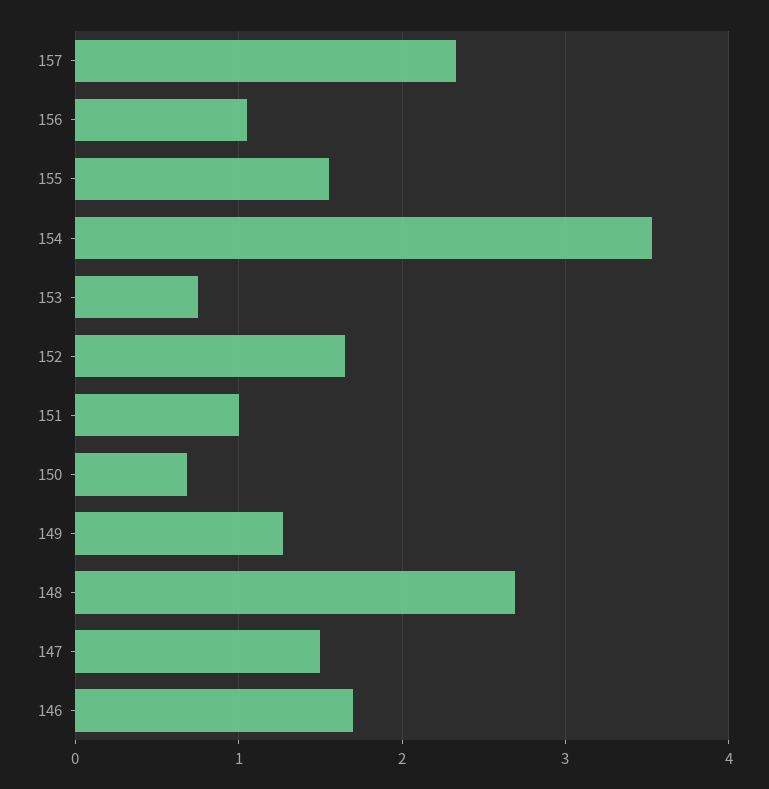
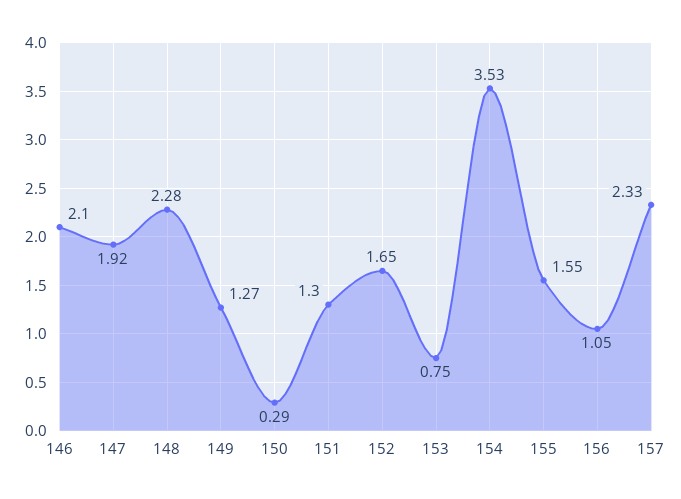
  {
    "157": 2.33,
    "156": 1.05,
    "155": 1.55,
    "154": 3.53,
    "153": 0.75,
    "152": 1.65,
-   "151": 1,
+   "151": 1.3,
-   "150": 0.7,
+   "150": 0.29,
    "149": 1.27,
-   "148": 2.7,
+   "148": 2.28,
-   "147": 1.5,
+   "147": 1.92,
-   "146": 1.7
+   "146": 2.1
  }

